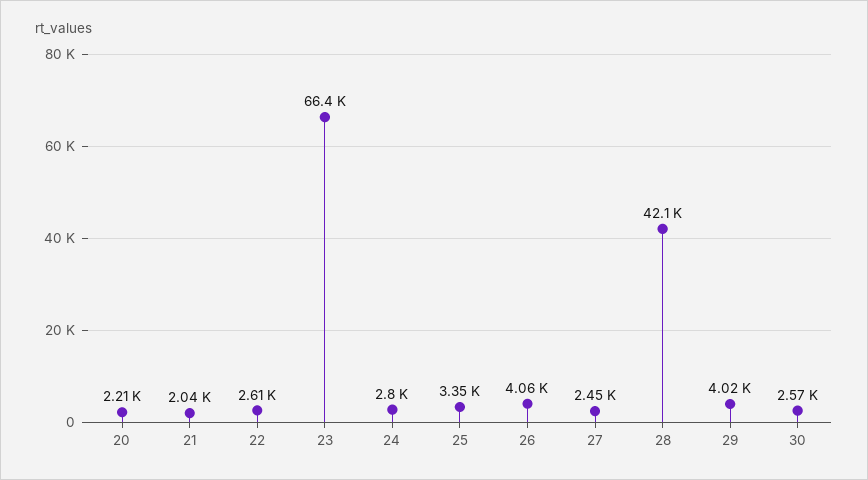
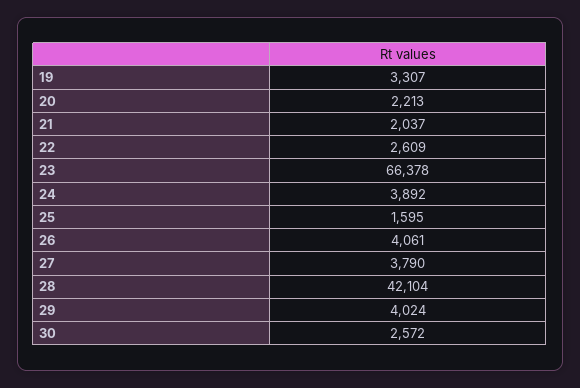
  {
    "20": 2213,
    "21": 2037,
    "22": 2609,
    "23": 66378,
-   "24": 2800,
+   "24": 3892,
-   "25": 3350,
+   "25": 1595,
    "26": 4061,
-   "27": 2450,
+   "27": 3790,
    "28": 42104,
    "29": 4024,
-   "30": 2572
+   "30": 2572,
+   "19": 3307
  }

